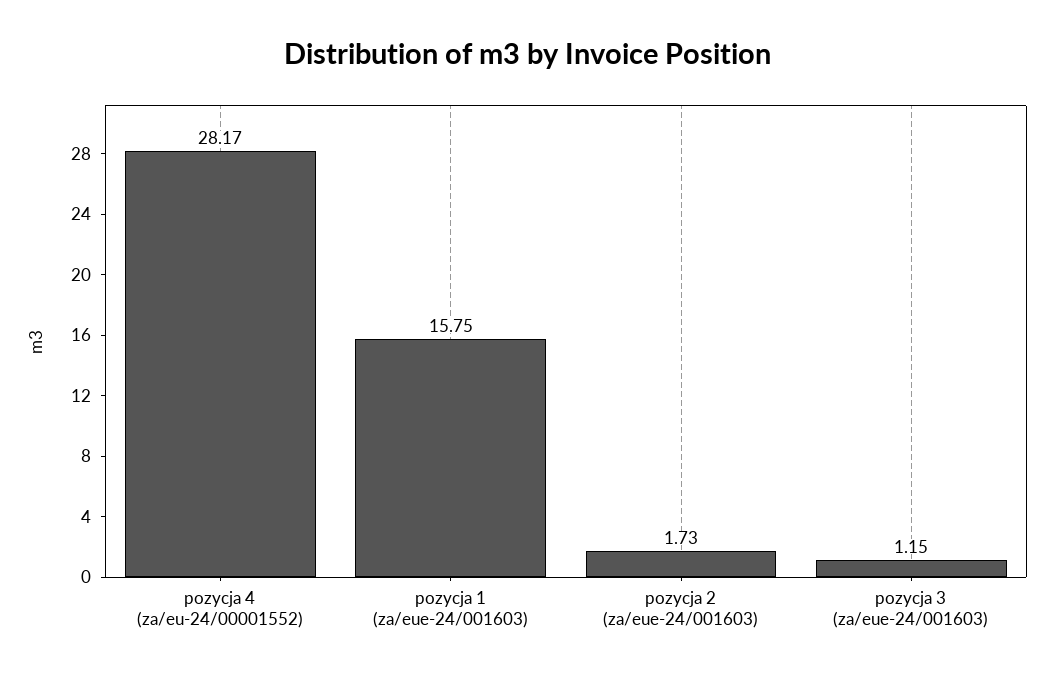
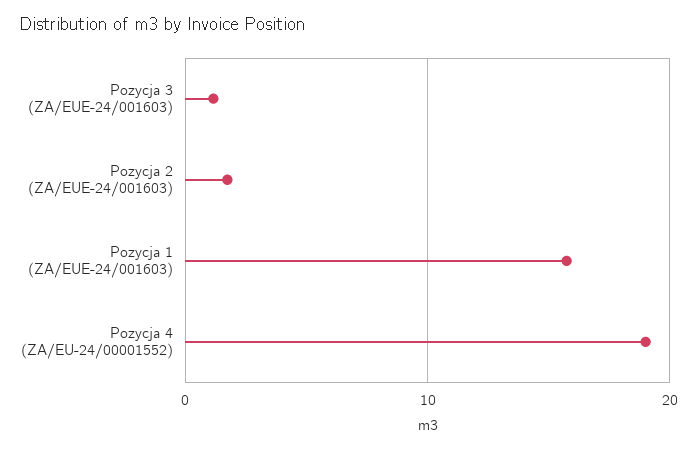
  {
-   "pozycja 4 (za/eu-24/00001552)": 28.17,
+   "pozycja 4 (za/eu-24/00001552)": 19,
    "pozycja 1 (za/eue-24/001603)": 15.75,
    "pozycja 2 (za/eue-24/001603)": 1.73,
    "pozycja 3 (za/eue-24/001603)": 1.15
  }

